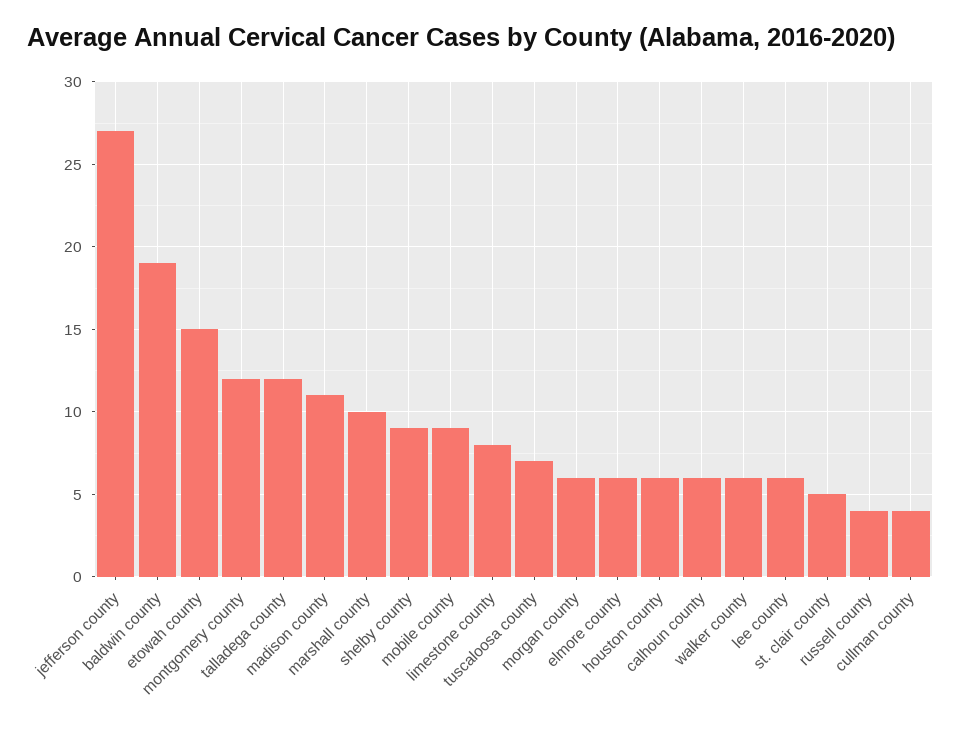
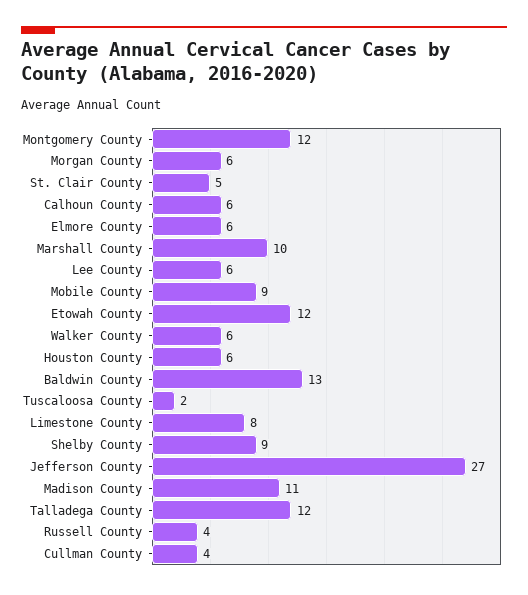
  {
    "jefferson county": 27,
-   "baldwin county": 19,
+   "baldwin county": 13,
-   "etowah county": 15,
+   "etowah county": 12,
    "montgomery county": 12,
    "talladega county": 12,
    "madison county": 11,
    "marshall county": 10,
    "shelby county": 9,
    "mobile county": 9,
    "limestone county": 8,
-   "tuscaloosa county": 7,
+   "tuscaloosa county": 2,
    "morgan county": 6,
    "elmore county": 6,
    "houston county": 6,
    "calhoun county": 6,
    "walker county": 6,
    "lee county": 6,
    "st. clair county": 5,
    "russell county": 4,
    "cullman county": 4
  }

